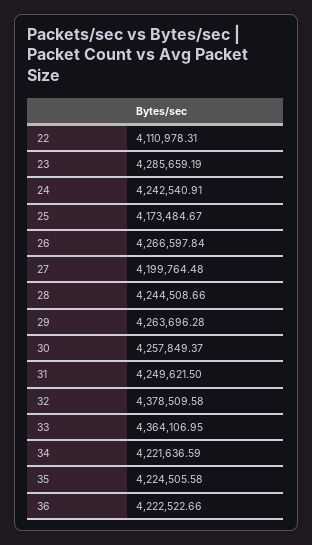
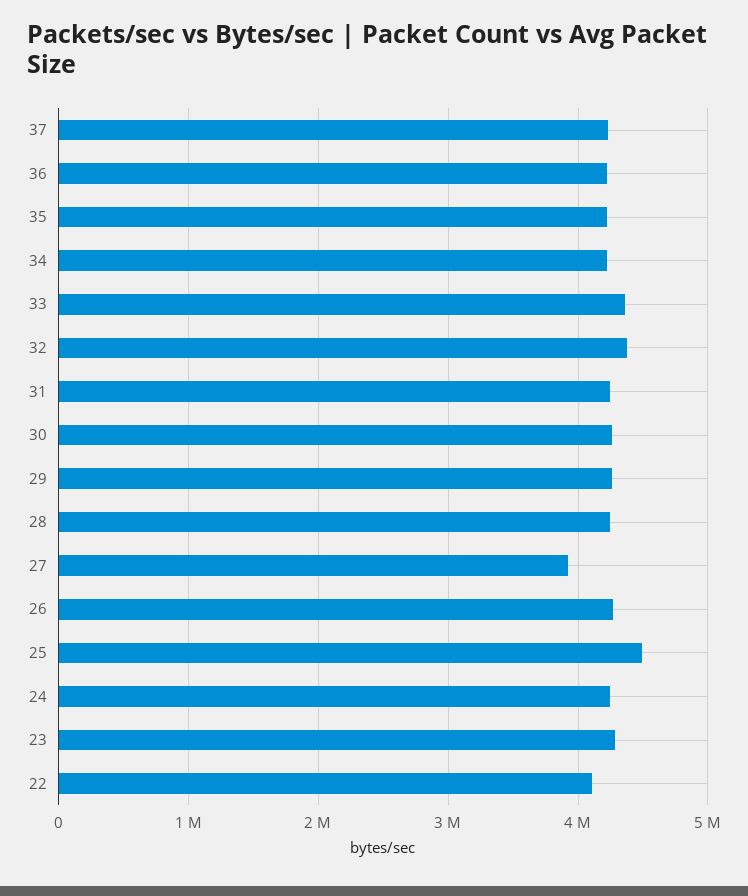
  {
    "22": 4110978.31,
    "23": 4285659.19,
    "24": 4242540.91,
-   "25": 4173484.67,
+   "25": 4500000,
    "26": 4266597.84,
-   "27": 4199764.48,
+   "27": 3900000,
    "28": 4244508.66,
    "29": 4263696.28,
    "30": 4257849.37,
    "31": 4249621.5,
    "32": 4378509.58,
    "33": 4364106.95,
    "34": 4221636.59,
    "35": 4224505.58,
-   "36": 4222522.66
+   "36": 4222522.66,
+   "37": 4200000
  }

